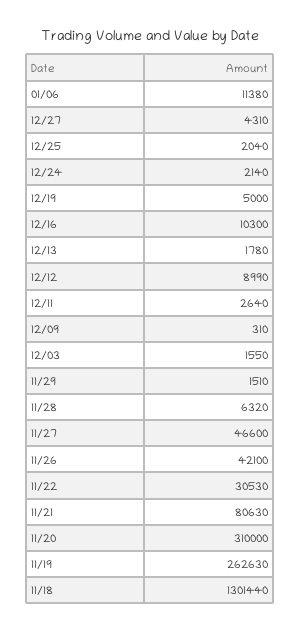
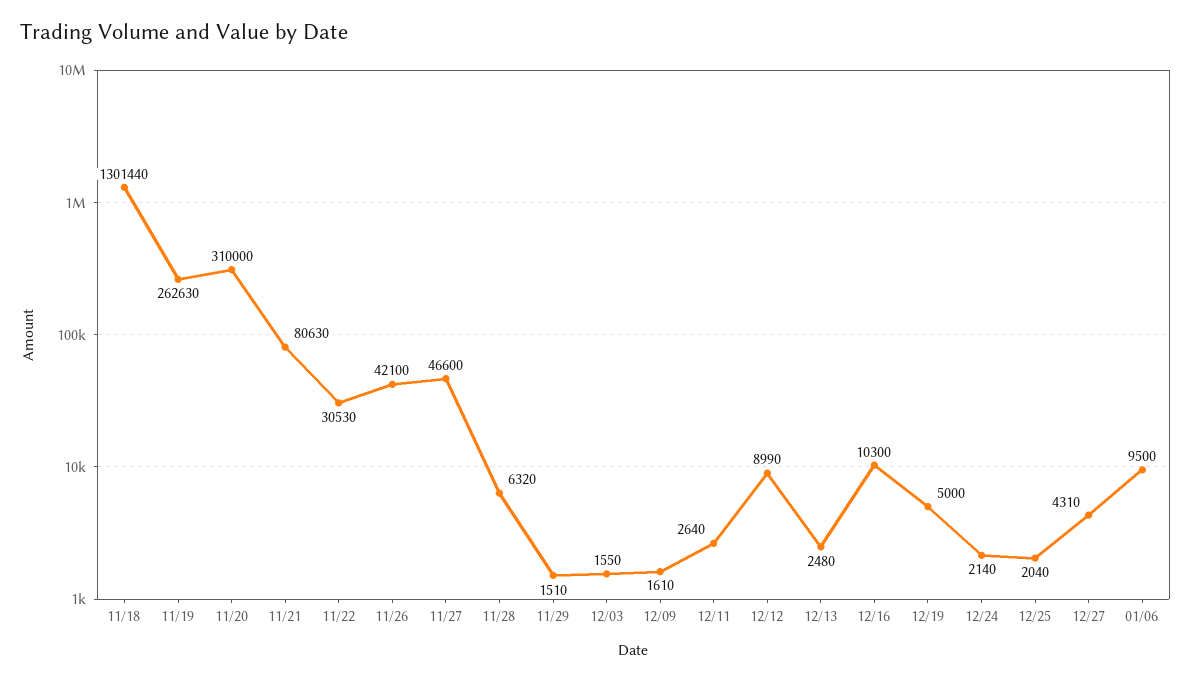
  {
-   "01/06": 11380,
+   "01/06": 9500,
    "12/27": 4310,
    "12/25": 2040,
    "12/24": 2140,
    "12/19": 5000,
    "12/16": 10300,
-   "12/13": 1780,
+   "12/13": 2480,
    "12/12": 8990,
    "12/11": 2640,
-   "12/09": 310,
+   "12/09": 1610,
    "12/03": 1550,
    "11/29": 1510,
    "11/28": 6320,
    "11/27": 46600,
    "11/26": 42100,
    "11/22": 30530,
    "11/21": 80630,
    "11/20": 310000,
    "11/19": 262630,
    "11/18": 1301440
  }

